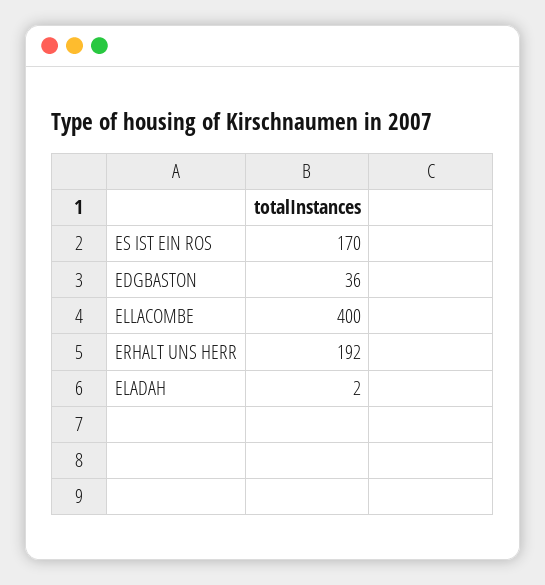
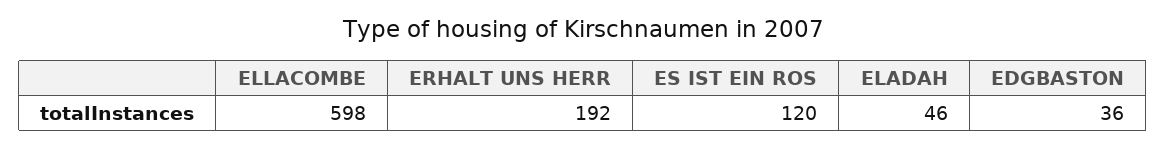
  {
-   "ES IST EIN ROS": 170,
+   "ES IST EIN ROS": 120,
    "EDGBASTON": 36,
-   "ELLACOMBE": 400,
+   "ELLACOMBE": 598,
    "ERHALT UNS HERR": 192,
-   "ELADAH": 2
+   "ELADAH": 46
  }

